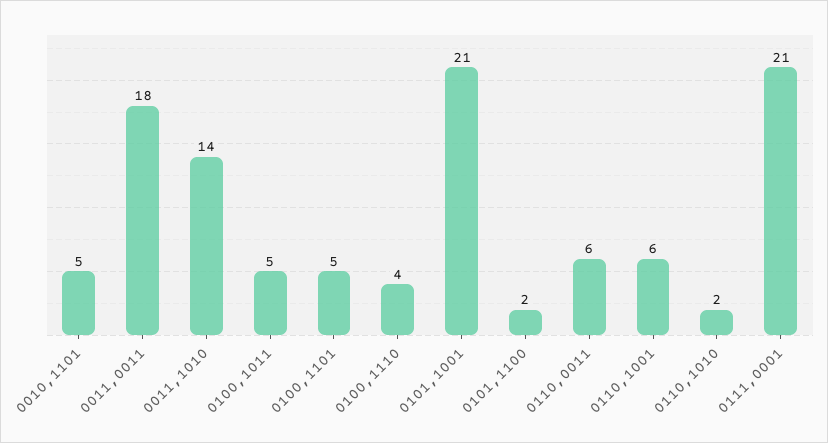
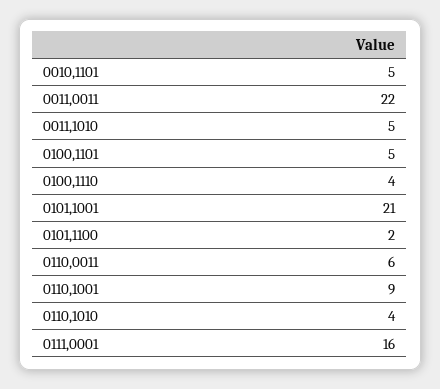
  {
    "0010,1101": 5,
-   "0011,0011": 18,
+   "0011,0011": 22,
-   "0011,1010": 14,
+   "0011,1010": 5,
-   "0100,1011": 5,
    "0100,1101": 5,
    "0100,1110": 4,
    "0101,1001": 21,
    "0101,1100": 2,
    "0110,0011": 6,
-   "0110,1001": 6,
+   "0110,1001": 9,
-   "0110,1010": 2,
+   "0110,1010": 4,
-   "0111,0001": 21
+   "0111,0001": 16
  }

